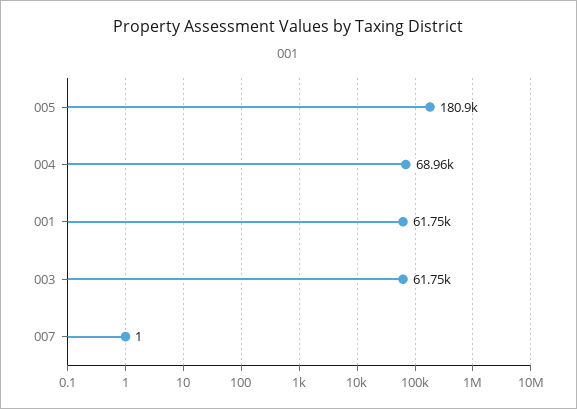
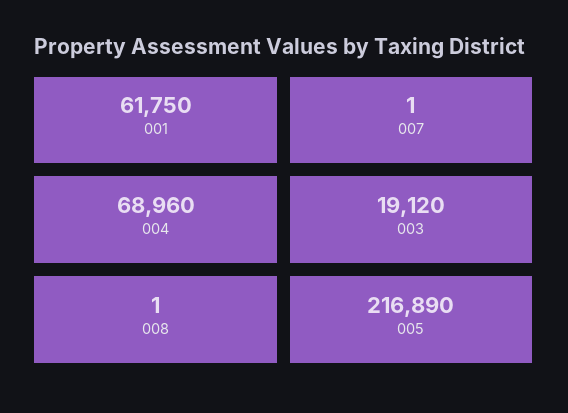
  {
-   "005": 180900,
+   "005": 216890,
    "004": 68960,
    "001": 61750,
-   "003": 61750,
+   "003": 19120,
-   "007": 1
+   "007": 1,
+   "008": 1
  }

